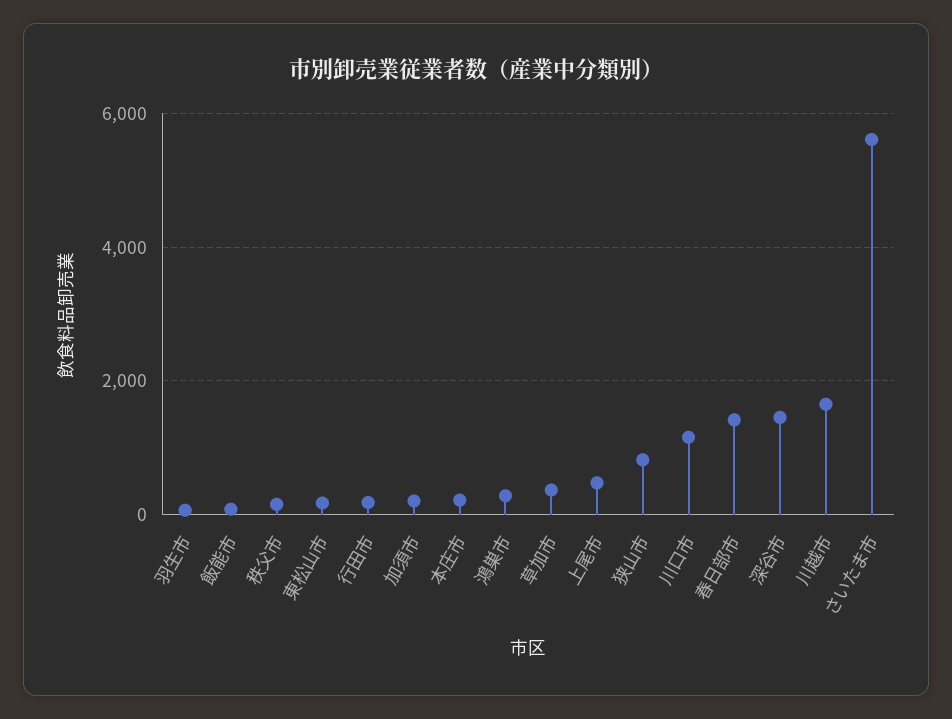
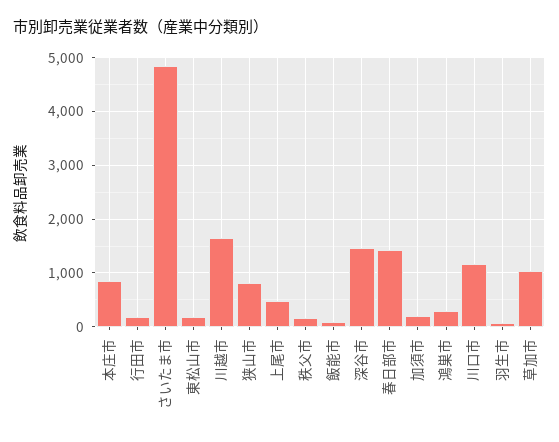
  {
    "羽生市": 0,
    "飯能市": 0,
    "秩父市": 200,
    "東松山市": 200,
    "行田市": 200,
    "加須市": 200,
-   "本庄市": 200,
+   "本庄市": 800,
    "鴻巣市": 200,
-   "草加市": 400,
+   "草加市": 1000,
    "上尾市": 400,
    "狭山市": 800,
    "川口市": 1200,
    "春日部市": 1400,
    "深谷市": 1400,
    "川越市": 1600,
-   "さいたま市": 5600
+   "さいたま市": 4800
  }

